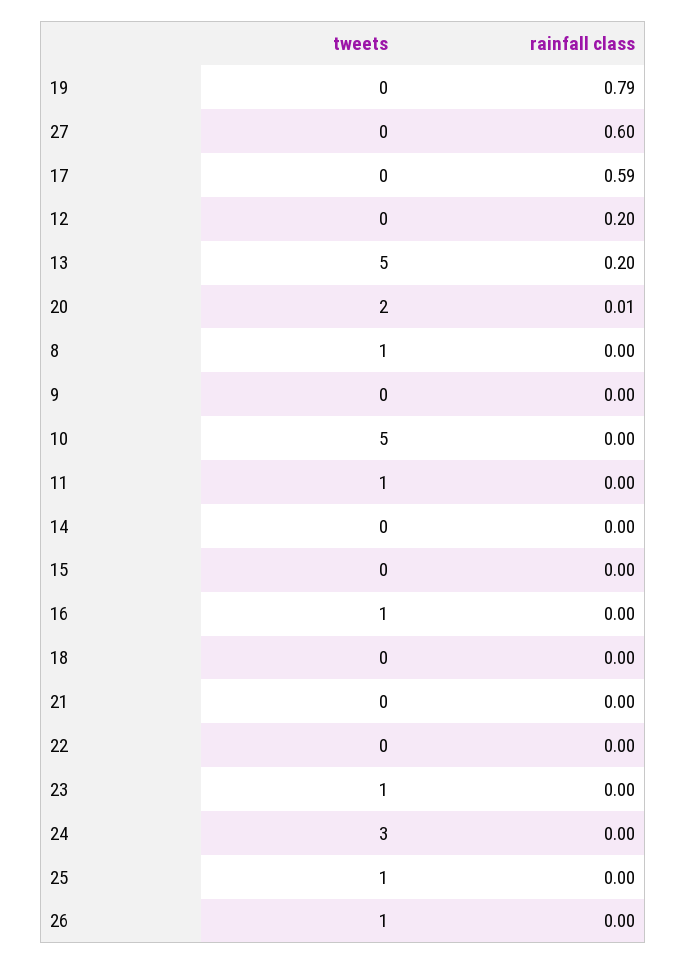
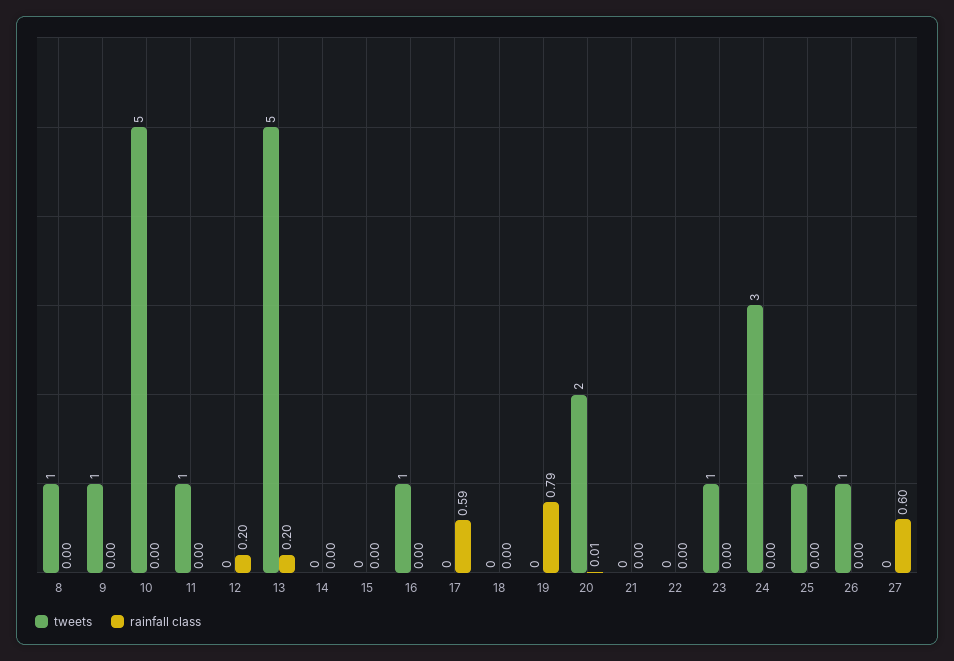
  {
    "tweets": {
      "19": 0,
      "27": 0,
      "17": 0,
      "12": 0,
      "13": 5,
      "20": 2,
      "8": 1,
-     "9": 0,
+     "9": 1,
      "10": 5,
      "11": 1,
      "14": 0,
      "15": 0,
      "16": 1,
      "18": 0,
      "21": 0,
      "22": 0,
      "23": 1,
      "24": 3,
      "25": 1,
      "26": 1
    },
    "rainfall class": {
      "19": 0.79,
      "27": 0.6,
      "17": 0.59,
      "12": 0.2,
      "13": 0.2,
      "20": 0.01,
      "8": 0,
      "9": 0,
      "10": 0,
      "11": 0,
      "14": 0,
      "15": 0,
      "16": 0,
      "18": 0,
      "21": 0,
      "22": 0,
      "23": 0,
      "24": 0,
      "25": 0,
      "26": 0
    }
  }

